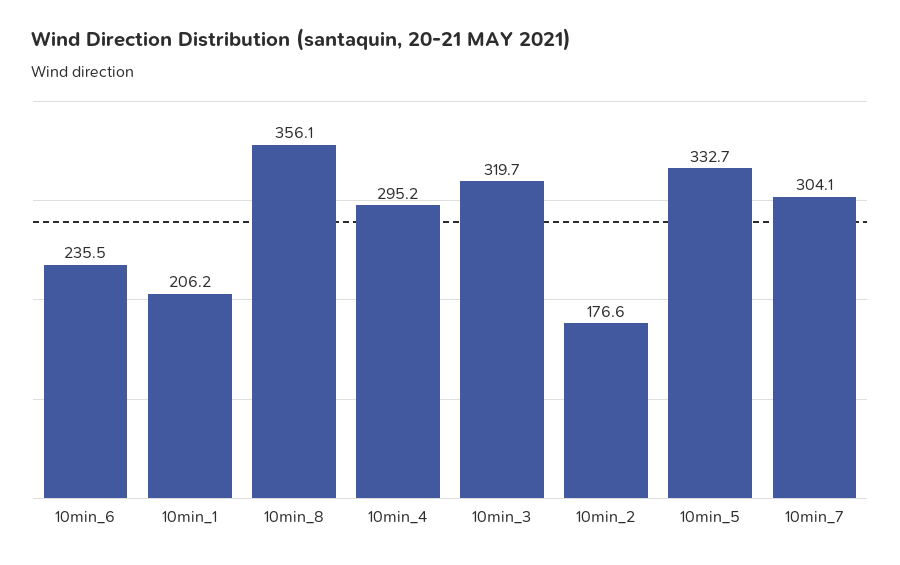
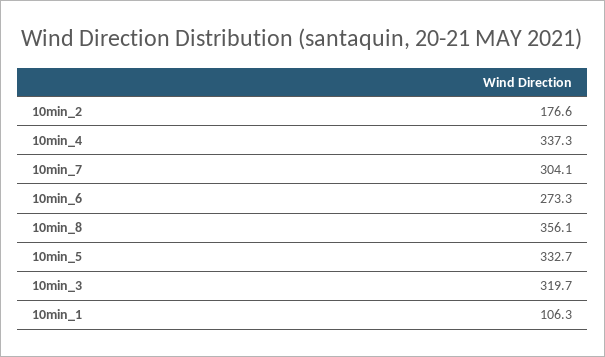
  {
-   "10min_6": 235.5,
+   "10min_6": 273.3,
-   "10min_1": 206.2,
+   "10min_1": 106.3,
    "10min_8": 356.1,
-   "10min_4": 295.2,
+   "10min_4": 337.3,
    "10min_3": 319.7,
    "10min_2": 176.6,
    "10min_5": 332.7,
    "10min_7": 304.1
  }

